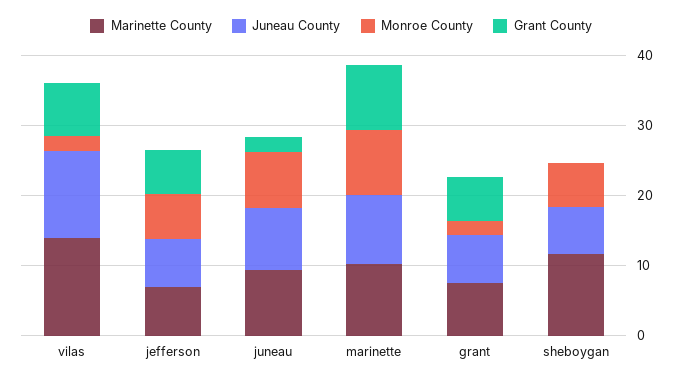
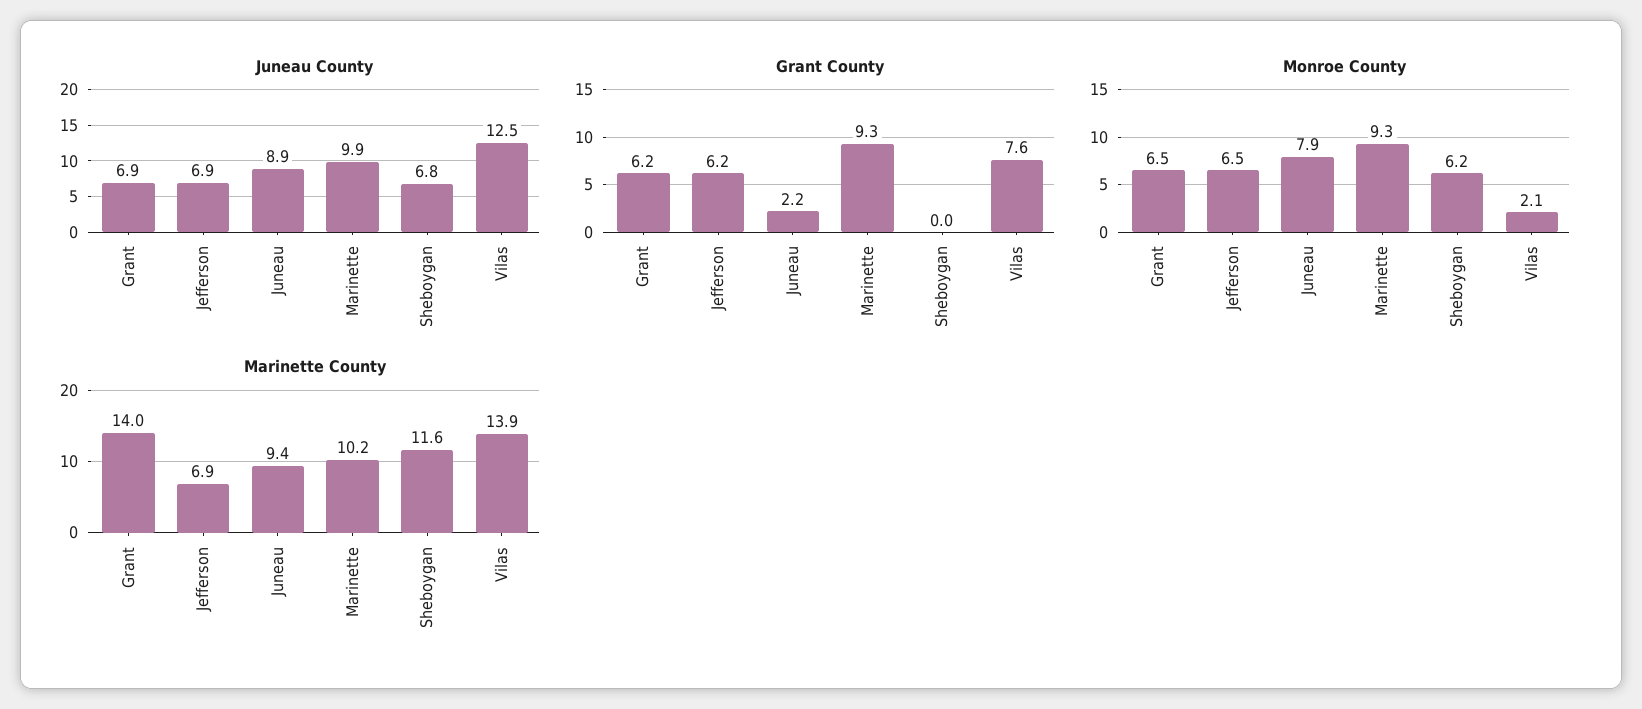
  {
    "Marinette County": {
      "vilas": 13.9,
      "jefferson": 6.9,
      "juneau": 9.4,
      "marinette": 10.2,
-     "grant": 8,
+     "grant": 14,
      "sheboygan": 11.6
    },
    "Juneau County": {
      "vilas": 12.5,
      "jefferson": 6.9,
      "juneau": 8.9,
      "marinette": 9.9,
      "grant": 6.9,
      "sheboygan": 6.8
    },
    "Monroe County": {
      "vilas": 2.1,
      "jefferson": 6.5,
      "juneau": 7.9,
      "marinette": 9.3,
-     "grant": 2,
+     "grant": 6.5,
      "sheboygan": 6.2
    },
    "Grant County": {
      "vilas": 7.6,
      "jefferson": 6.2,
      "juneau": 2.2,
      "marinette": 9.3,
      "grant": 6.2,
      "sheboygan": 0
    }
  }

